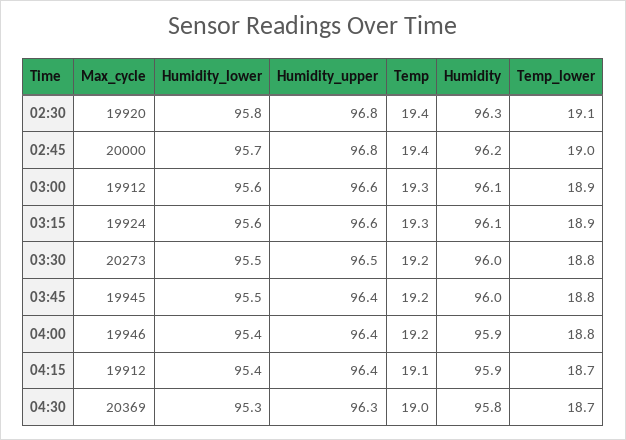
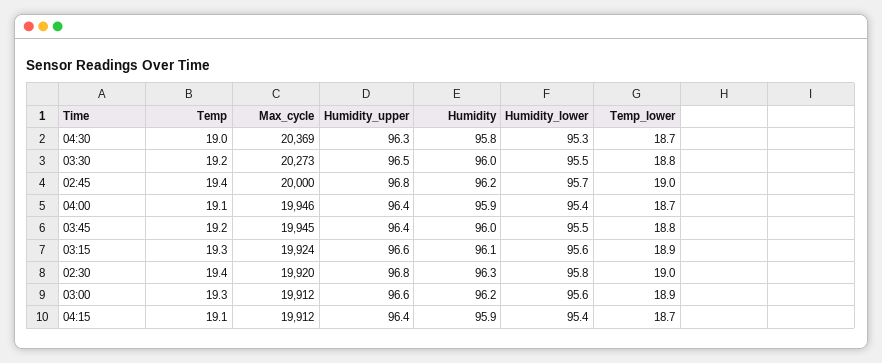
  {
    "Max_cycle": {
      "02:30": 19920,
      "02:45": 20000,
      "03:00": 19912,
      "03:15": 19924,
      "03:30": 20273,
      "03:45": 19945,
      "04:00": 19946,
      "04:15": 19912,
      "04:30": 20369
    },
    "Humidity_lower": {
      "02:30": 95.8,
      "02:45": 95.7,
      "03:00": 95.6,
      "03:15": 95.6,
      "03:30": 95.5,
      "03:45": 95.5,
      "04:00": 95.4,
      "04:15": 95.4,
      "04:30": 95.3
    },
    "Humidity_upper": {
      "02:30": 96.8,
      "02:45": 96.8,
      "03:00": 96.6,
      "03:15": 96.6,
      "03:30": 96.5,
      "03:45": 96.4,
      "04:00": 96.4,
      "04:15": 96.4,
      "04:30": 96.3
    },
    "Temp": {
      "02:30": 19.4,
      "02:45": 19.4,
      "03:00": 19.3,
      "03:15": 19.3,
      "03:30": 19.2,
      "03:45": 19.2,
-     "04:00": 19.2,
+     "04:00": 19.1,
      "04:15": 19.1,
      "04:30": 19
    },
    "Humidity": {
      "02:30": 96.3,
      "02:45": 96.2,
-     "03:00": 96.1,
+     "03:00": 96.2,
      "03:15": 96.1,
      "03:30": 96,
      "03:45": 96,
      "04:00": 95.9,
      "04:15": 95.9,
      "04:30": 95.8
    },
    "Temp_lower": {
-     "02:30": 19.1,
+     "02:30": 19,
      "02:45": 19,
      "03:00": 18.9,
      "03:15": 18.9,
      "03:30": 18.8,
      "03:45": 18.8,
-     "04:00": 18.8,
+     "04:00": 18.7,
      "04:15": 18.7,
      "04:30": 18.7
    }
  }

